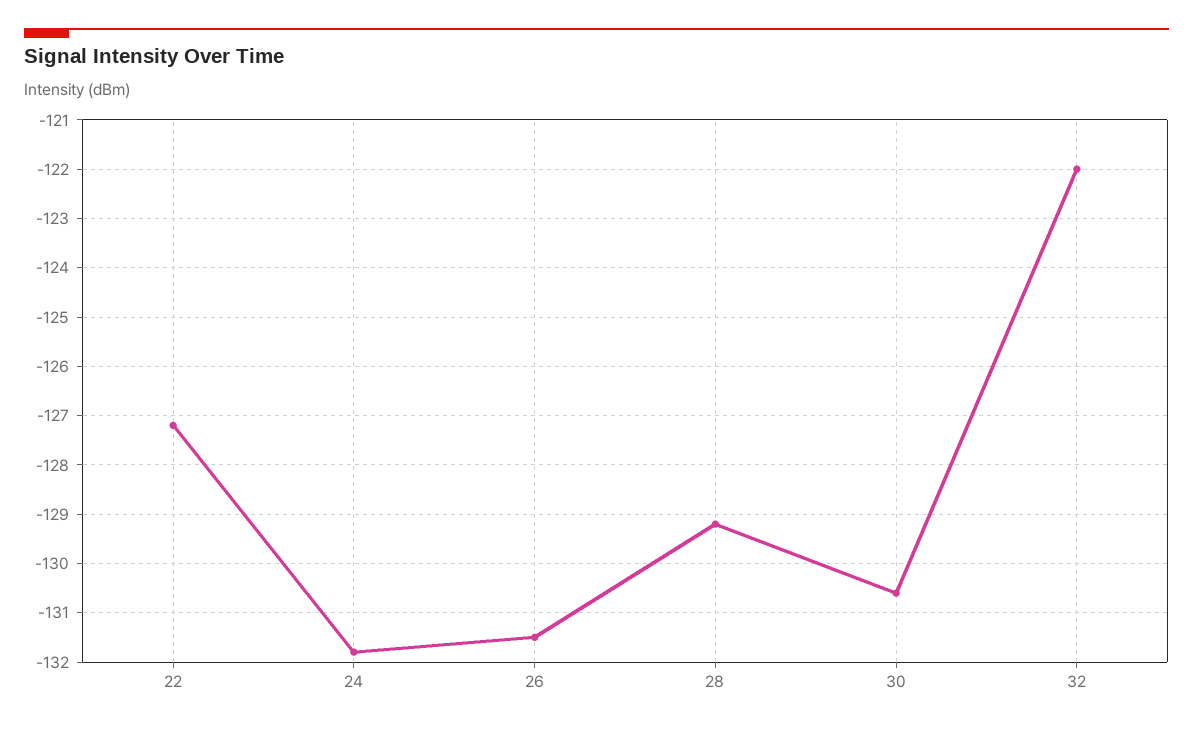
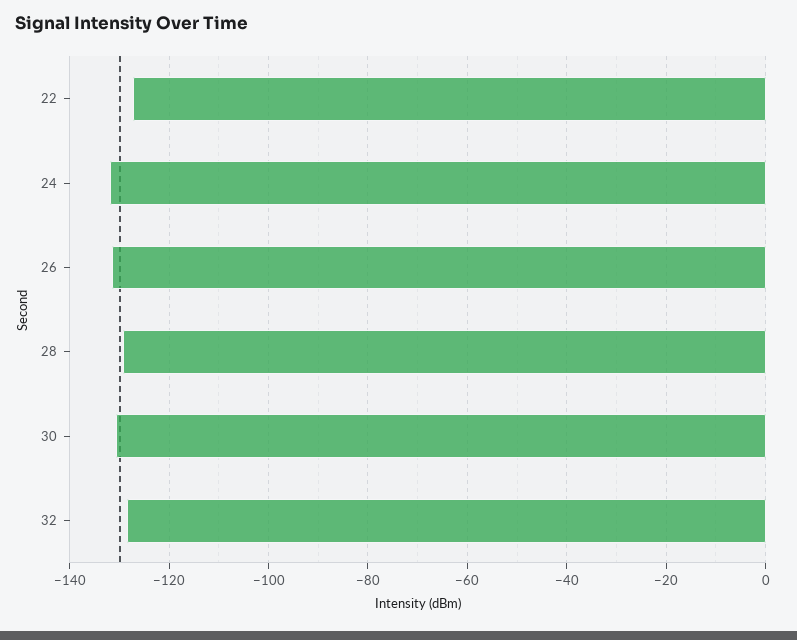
  {
    "22": -127,
    "24": -132,
    "26": -131.5,
    "28": -129,
    "30": -130.5,
-   "32": -122
+   "32": -128
  }

